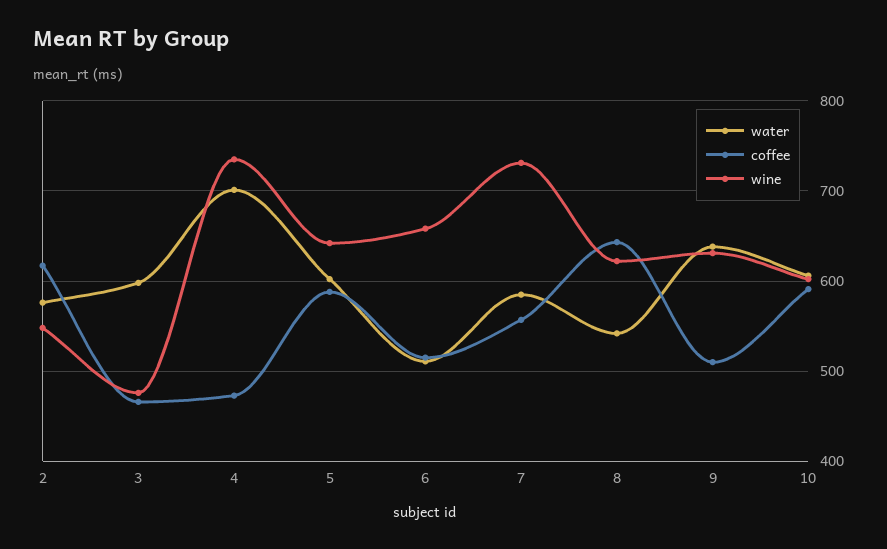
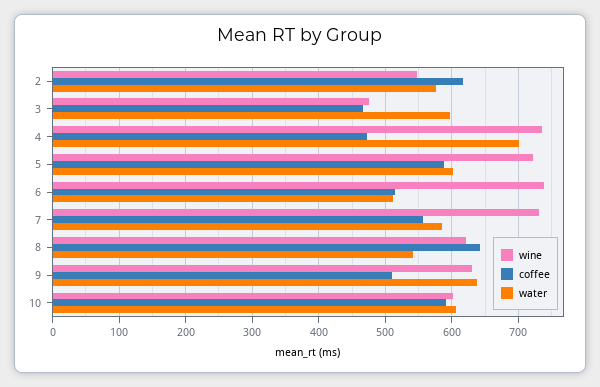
  {
    "water": {
      "2": 580,
      "3": 600,
      "4": 700,
      "5": 600,
      "6": 510,
      "7": 590,
      "8": 540,
      "9": 640,
      "10": 610
    },
    "coffee": {
      "2": 620,
      "3": 470,
      "4": 470,
      "5": 590,
      "6": 520,
      "7": 560,
      "8": 640,
      "9": 510,
      "10": 590
    },
    "wine": {
      "2": 550,
      "3": 480,
      "4": 740,
-     "5": 640,
+     "5": 720,
-     "6": 660,
+     "6": 740,
      "7": 730,
      "8": 620,
      "9": 630,
      "10": 600
    }
  }

